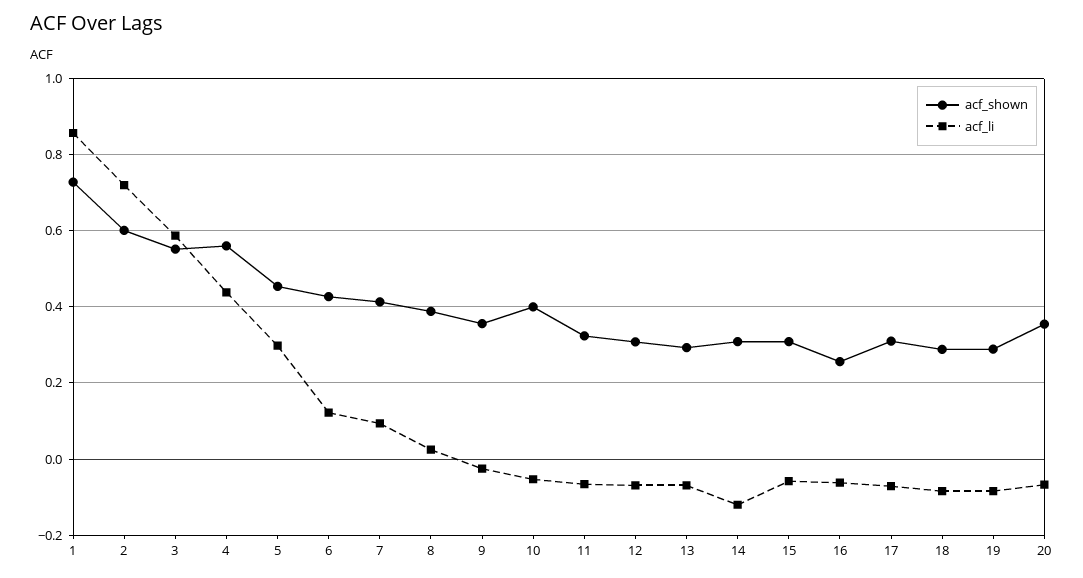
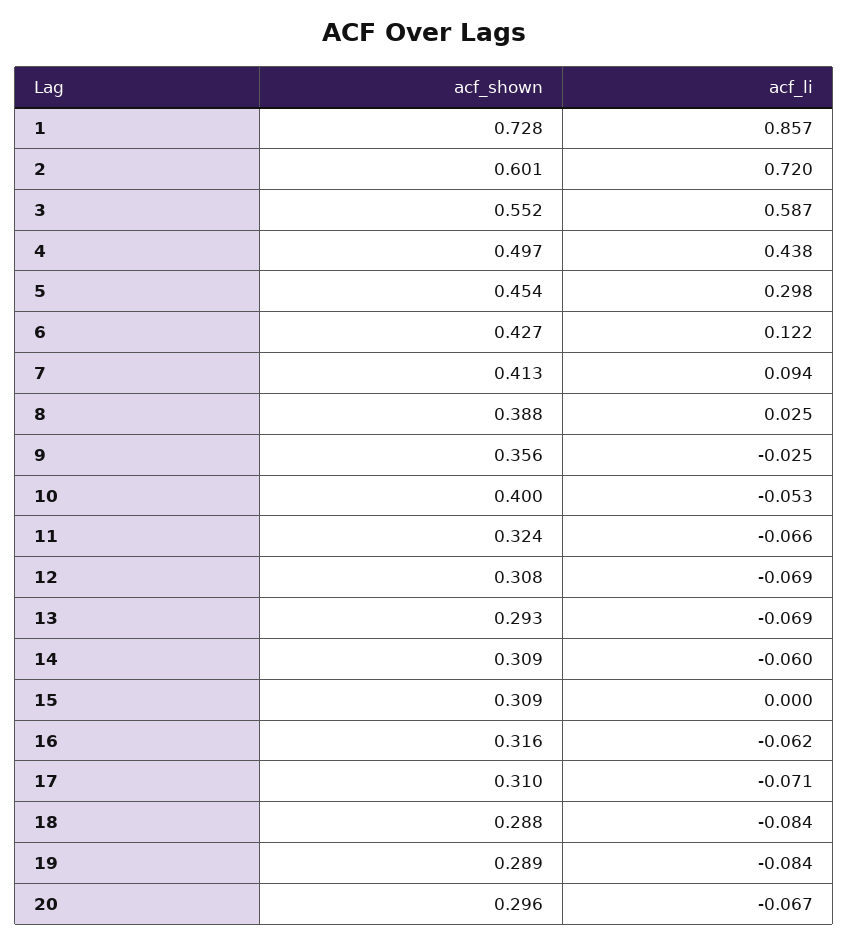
  {
    "acf_shown": {
      "1": 0.728,
      "2": 0.601,
      "3": 0.552,
-     "4": 0.56,
+     "4": 0.497,
      "5": 0.454,
      "6": 0.427,
      "7": 0.413,
      "8": 0.388,
      "9": 0.356,
      "10": 0.4,
      "11": 0.324,
      "12": 0.308,
      "13": 0.293,
      "14": 0.309,
      "15": 0.309,
-     "16": 0.26,
+     "16": 0.316,
      "17": 0.31,
      "18": 0.288,
      "19": 0.289,
-     "20": 0.36
+     "20": 0.296
    },
    "acf_li": {
      "1": 0.857,
      "2": 0.72,
      "3": 0.587,
      "4": 0.438,
      "5": 0.298,
      "6": 0.122,
      "7": 0.094,
      "8": 0.025,
      "9": -0.025,
      "10": -0.053,
      "11": -0.066,
      "12": -0.069,
      "13": -0.069,
-     "14": -0.12,
+     "14": -0.06,
-     "15": -0.06,
+     "15": 0,
      "16": -0.062,
      "17": -0.071,
      "18": -0.084,
      "19": -0.084,
      "20": -0.067
    }
  }

